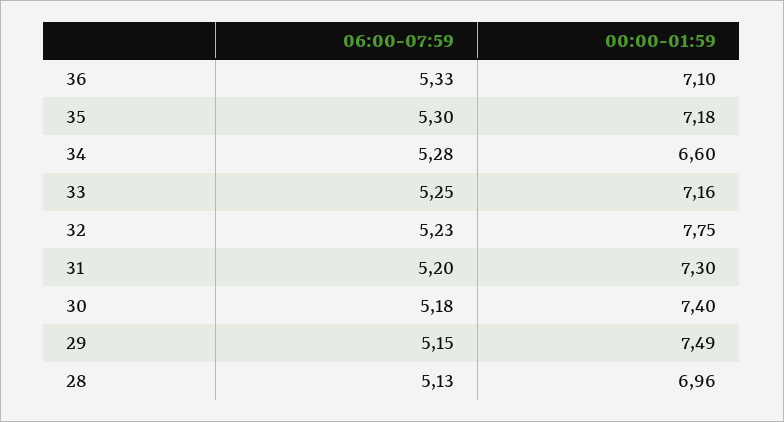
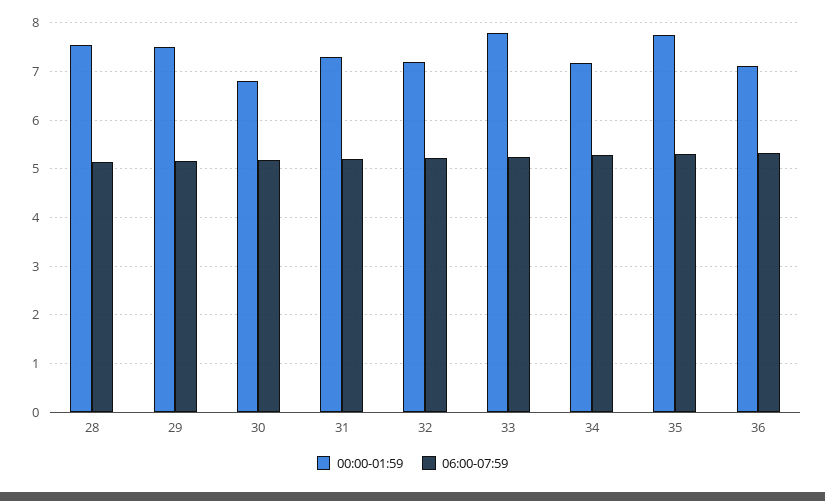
  {
    "06:00-07:59": {
      "36": 5.33,
      "35": 5.3,
      "34": 5.28,
      "33": 5.25,
      "32": 5.23,
      "31": 5.2,
      "30": 5.18,
      "29": 5.15,
      "28": 5.13
    },
    "00:00-01:59": {
      "36": 7.1,
-     "35": 7.18,
+     "35": 7.8,
-     "34": 6.6,
+     "34": 7.2,
-     "33": 7.16,
+     "33": 7.8,
-     "32": 7.75,
+     "32": 7.2,
      "31": 7.3,
-     "30": 7.4,
+     "30": 6.8,
      "29": 7.49,
-     "28": 6.96
+     "28": 7.6
    }
  }

